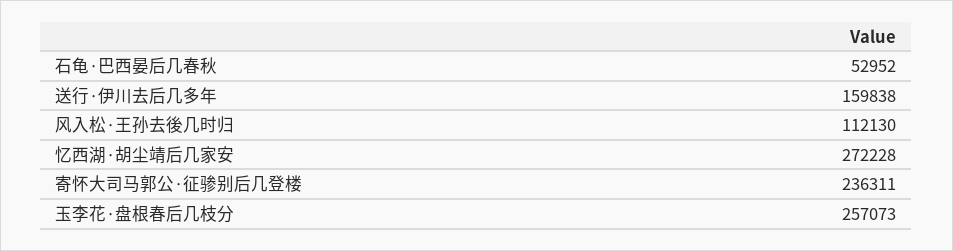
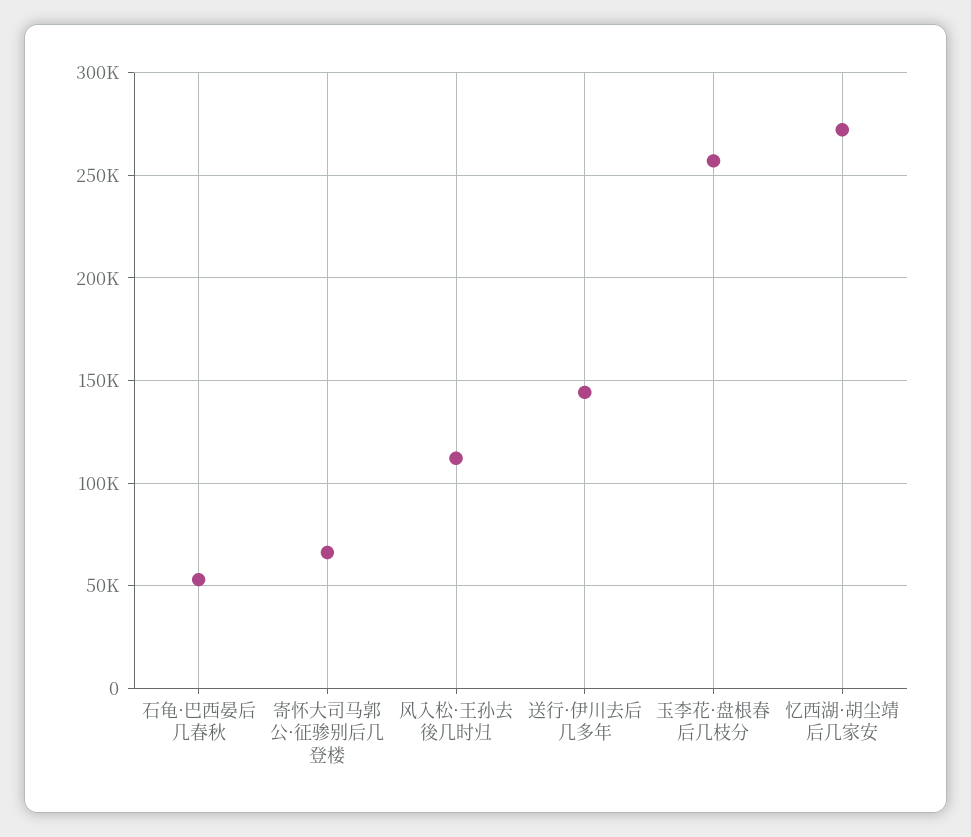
  {
    "石龟·巴西晏后几春秋": 52952,
-   "送行·伊川去后几多年": 159838,
+   "送行·伊川去后几多年": 145000,
    "风入松·王孙去後几时归": 112130,
    "忆西湖·胡尘靖后几家安": 272228,
-   "寄怀大司马郭公·征骖别后几登楼": 236311,
+   "寄怀大司马郭公·征骖别后几登楼": 65000,
    "玉李花·盘根春后几枝分": 257073
  }

